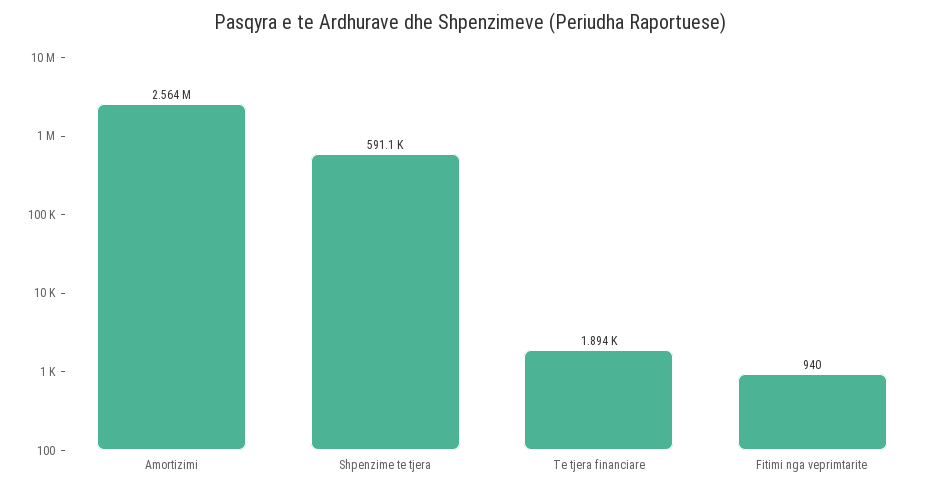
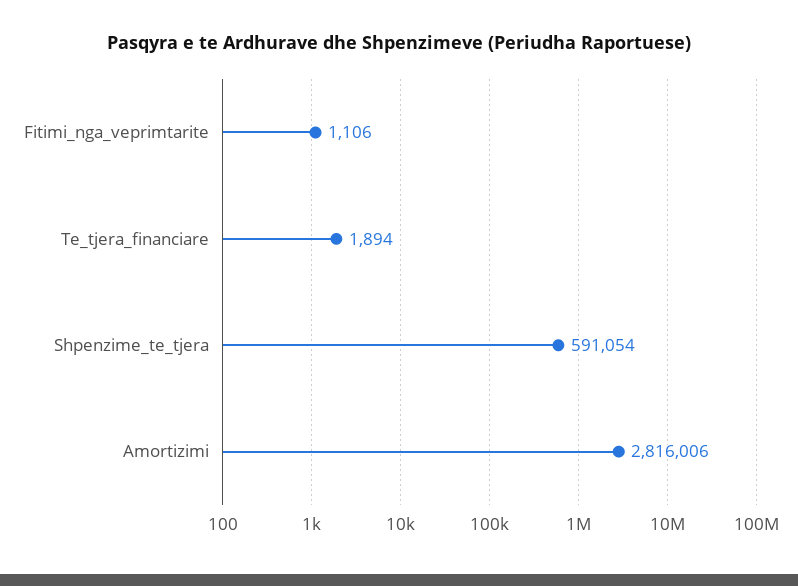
  {
-   "Amortizimi": 2564000,
+   "Amortizimi": 2816006,
    "Shpenzime te tjera": 591054,
    "Te tjera financiare": 1894,
-   "Fitimi nga veprimtarite": 940
+   "Fitimi nga veprimtarite": 1106
  }

